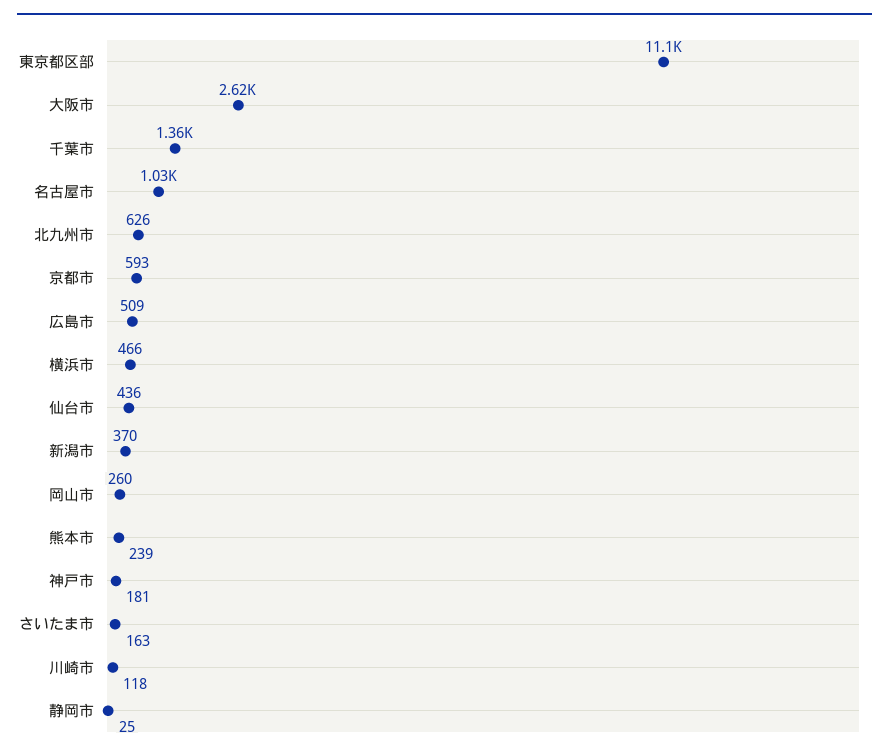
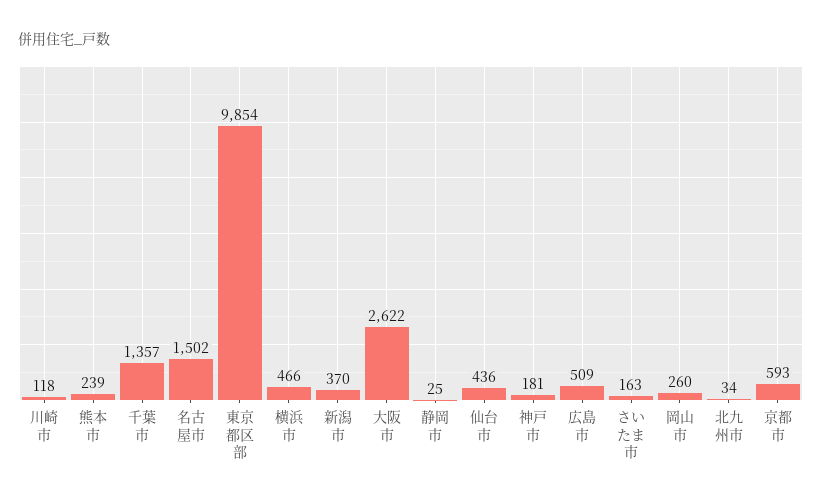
  {
-   "東京都区部": 11100,
+   "東京都区部": 9854,
    "大阪市": 2622,
    "千葉市": 1357,
-   "名古屋市": 1030,
+   "名古屋市": 1502,
-   "北九州市": 626,
+   "北九州市": 34,
    "京都市": 593,
    "広島市": 509,
    "横浜市": 466,
    "仙台市": 436,
    "新潟市": 370,
    "岡山市": 260,
    "熊本市": 239,
    "神戸市": 181,
    "さいたま市": 163,
    "川崎市": 118,
    "静岡市": 25
  }

